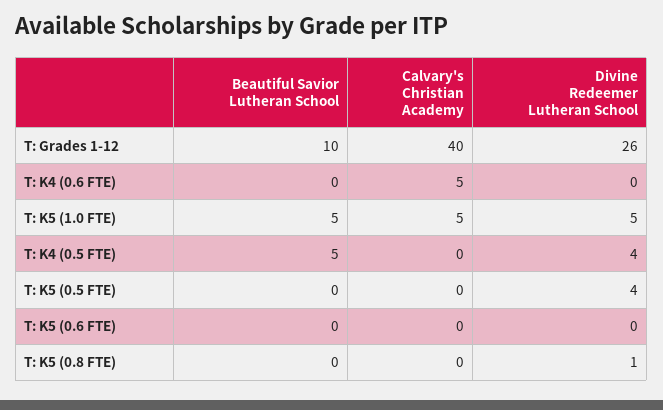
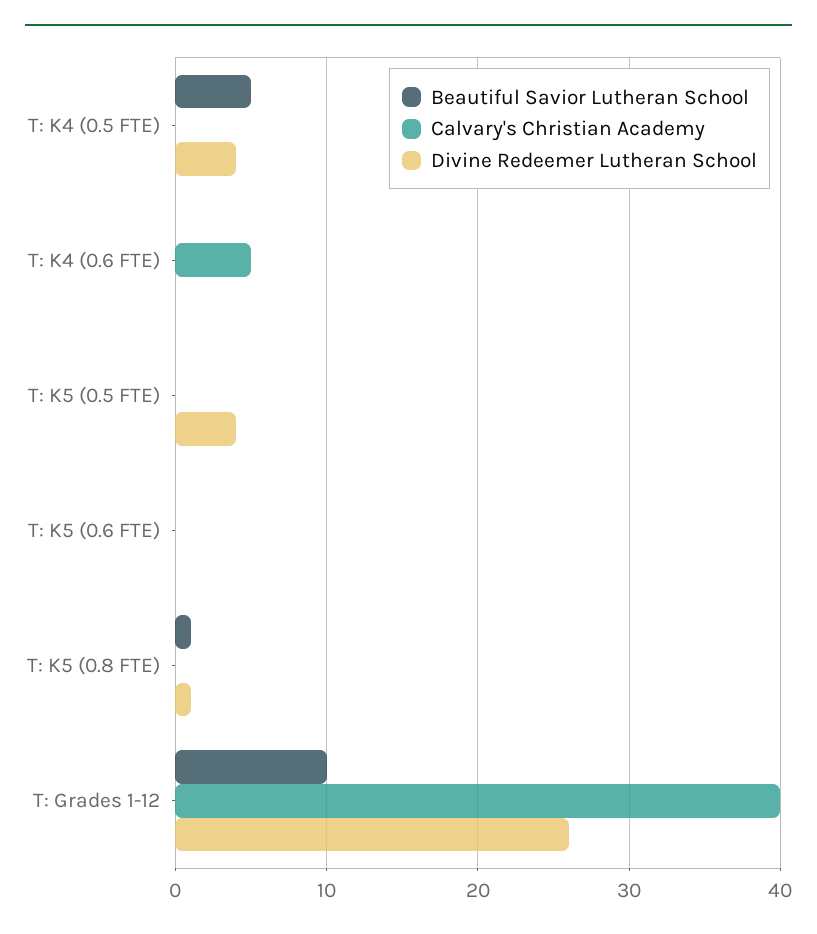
  {
    "Beautiful Savior Lutheran School": {
      "T: Grades 1-12": 10,
      "T: K4 (0.6 FTE)": 0,
-     "T: K5 (1.0 FTE)": 5,
      "T: K4 (0.5 FTE)": 5,
      "T: K5 (0.5 FTE)": 0,
      "T: K5 (0.6 FTE)": 0,
-     "T: K5 (0.8 FTE)": 0
+     "T: K5 (0.8 FTE)": 1
    },
    "Calvary's Christian Academy": {
      "T: Grades 1-12": 40,
      "T: K4 (0.6 FTE)": 5,
-     "T: K5 (1.0 FTE)": 5,
      "T: K4 (0.5 FTE)": 0,
      "T: K5 (0.5 FTE)": 0,
      "T: K5 (0.6 FTE)": 0,
      "T: K5 (0.8 FTE)": 0
    },
    "Divine Redeemer Lutheran School": {
      "T: Grades 1-12": 26,
      "T: K4 (0.6 FTE)": 0,
-     "T: K5 (1.0 FTE)": 5,
      "T: K4 (0.5 FTE)": 4,
      "T: K5 (0.5 FTE)": 4,
      "T: K5 (0.6 FTE)": 0,
      "T: K5 (0.8 FTE)": 1
    }
  }

